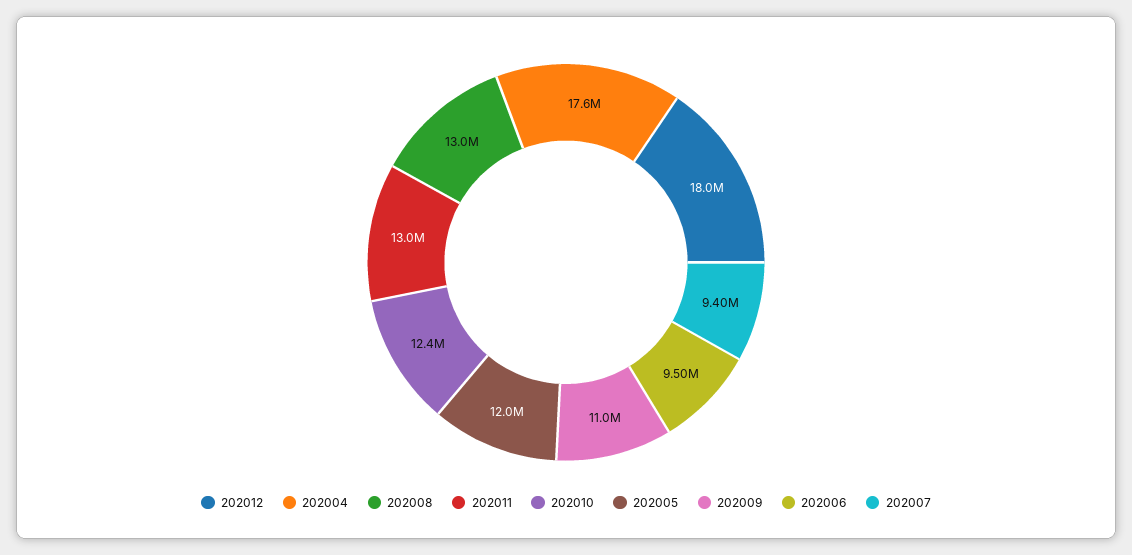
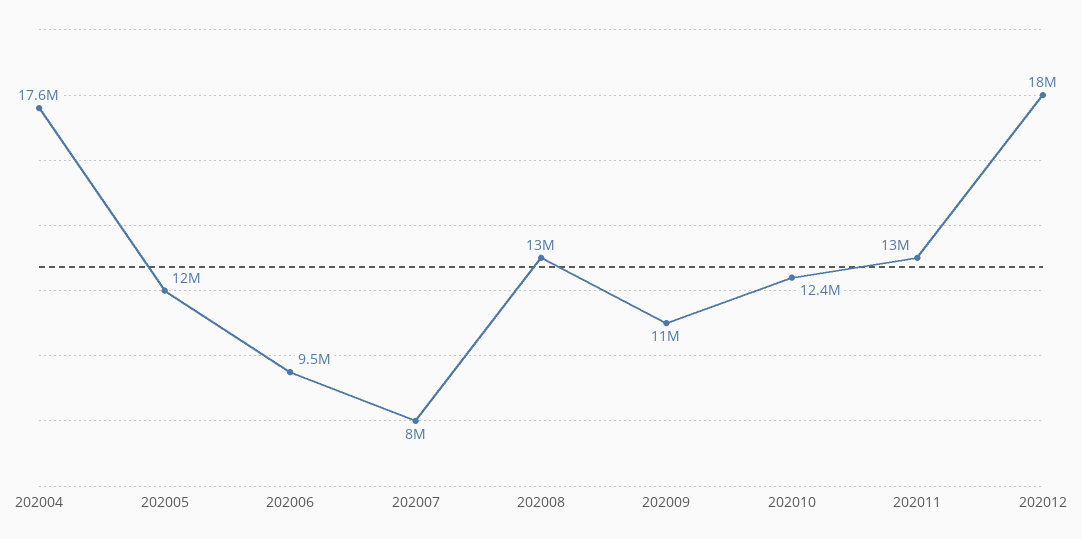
  {
    "202012": 18000000,
    "202004": 17600000,
    "202008": 13000000,
    "202011": 13000000,
    "202010": 12400000,
    "202005": 12000000,
    "202009": 11000000,
    "202006": 9500000,
-   "202007": 9400000
+   "202007": 8000000
  }

